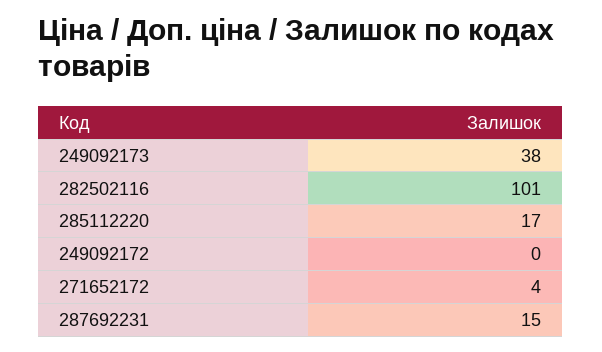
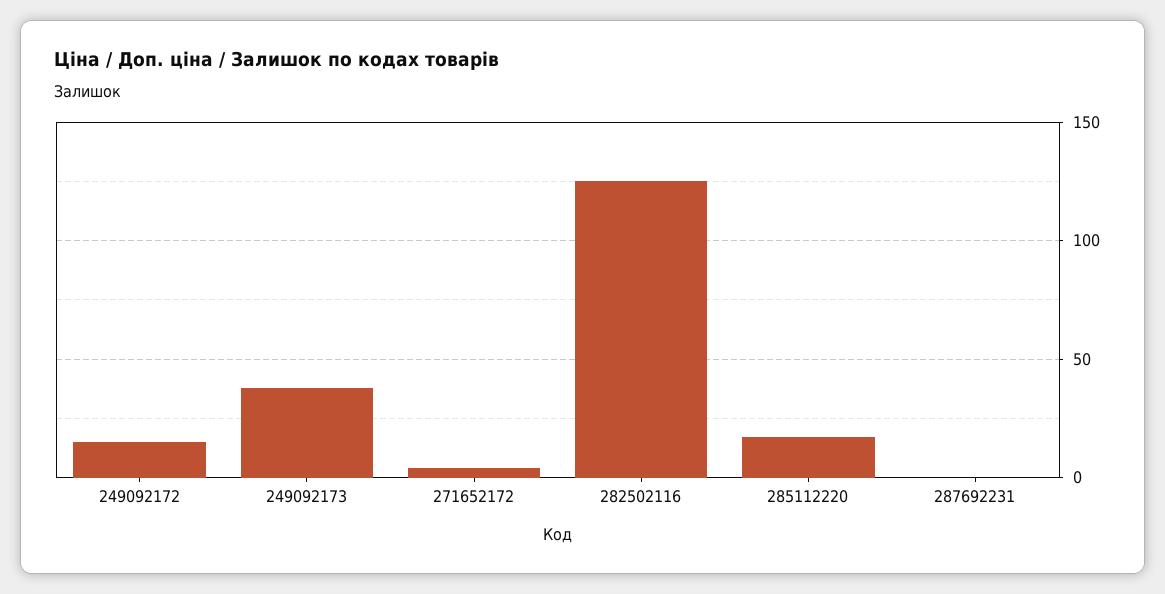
  {
    "249092173": 38,
-   "282502116": 101,
+   "282502116": 125,
    "285112220": 17,
-   "249092172": 0,
+   "249092172": 15,
    "271652172": 4,
-   "287692231": 15
+   "287692231": 0
  }

